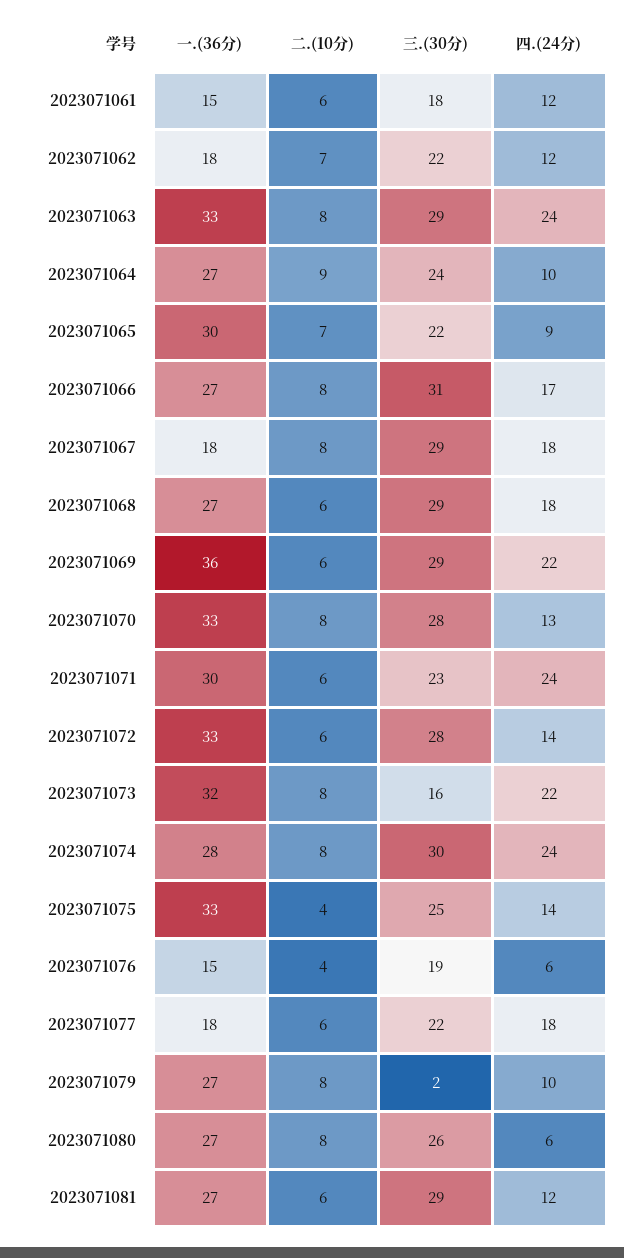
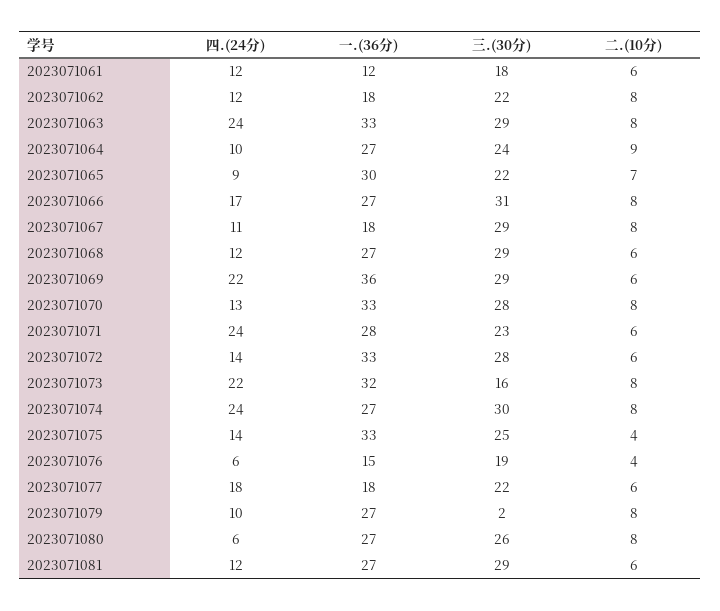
  {
    "一.(36分)": {
-     "2023071061": 15,
+     "2023071061": 12,
      "2023071062": 18,
      "2023071063": 33,
      "2023071064": 27,
      "2023071065": 30,
      "2023071066": 27,
      "2023071067": 18,
      "2023071068": 27,
      "2023071069": 36,
      "2023071070": 33,
-     "2023071071": 30,
+     "2023071071": 28,
      "2023071072": 33,
      "2023071073": 32,
-     "2023071074": 28,
+     "2023071074": 27,
      "2023071075": 33,
      "2023071076": 15,
      "2023071077": 18,
      "2023071079": 27,
      "2023071080": 27,
      "2023071081": 27
    },
    "二.(10分)": {
      "2023071061": 6,
-     "2023071062": 7,
+     "2023071062": 8,
      "2023071063": 8,
      "2023071064": 9,
      "2023071065": 7,
      "2023071066": 8,
      "2023071067": 8,
      "2023071068": 6,
      "2023071069": 6,
      "2023071070": 8,
      "2023071071": 6,
      "2023071072": 6,
      "2023071073": 8,
      "2023071074": 8,
      "2023071075": 4,
      "2023071076": 4,
      "2023071077": 6,
      "2023071079": 8,
      "2023071080": 8,
      "2023071081": 6
    },
    "三.(30分)": {
      "2023071061": 18,
      "2023071062": 22,
      "2023071063": 29,
      "2023071064": 24,
      "2023071065": 22,
      "2023071066": 31,
      "2023071067": 29,
      "2023071068": 29,
      "2023071069": 29,
      "2023071070": 28,
      "2023071071": 23,
      "2023071072": 28,
      "2023071073": 16,
      "2023071074": 30,
      "2023071075": 25,
      "2023071076": 19,
      "2023071077": 22,
      "2023071079": 2,
      "2023071080": 26,
      "2023071081": 29
    },
    "四.(24分)": {
      "2023071061": 12,
      "2023071062": 12,
      "2023071063": 24,
      "2023071064": 10,
      "2023071065": 9,
      "2023071066": 17,
-     "2023071067": 18,
+     "2023071067": 11,
-     "2023071068": 18,
+     "2023071068": 12,
      "2023071069": 22,
      "2023071070": 13,
      "2023071071": 24,
      "2023071072": 14,
      "2023071073": 22,
      "2023071074": 24,
      "2023071075": 14,
      "2023071076": 6,
      "2023071077": 18,
      "2023071079": 10,
      "2023071080": 6,
      "2023071081": 12
    }
  }

